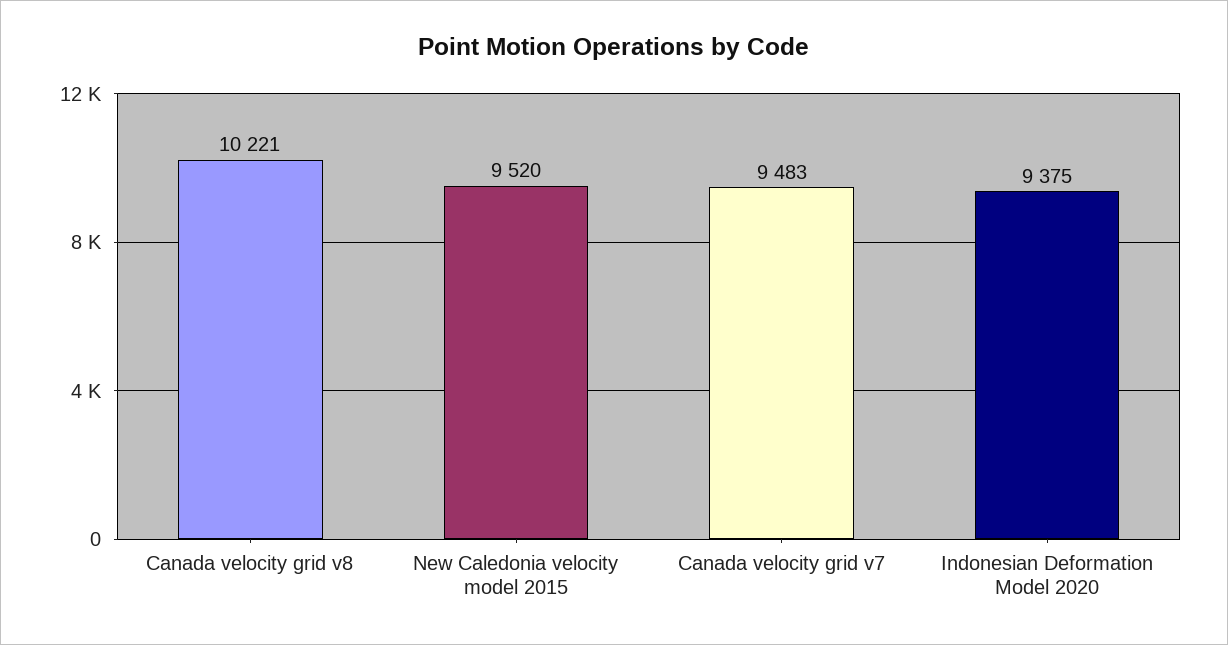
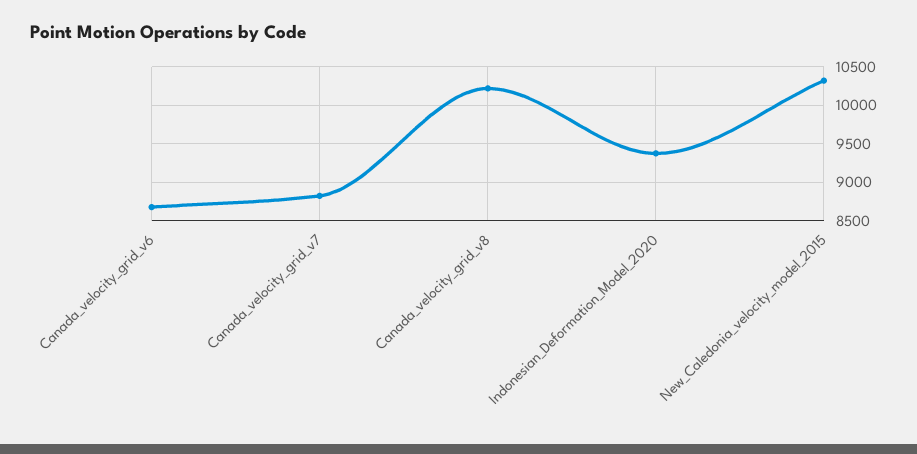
  {
    "Canada velocity grid v8": 10221,
-   "New Caledonia velocity model 2015": 9520,
+   "New Caledonia velocity model 2015": 10300,
-   "Canada velocity grid v7": 9483,
+   "Canada velocity grid v7": 8800,
-   "Indonesian Deformation Model 2020": 9375
+   "Indonesian Deformation Model 2020": 9375,
+   "Canada_velocity_grid_v6": 8700
  }

